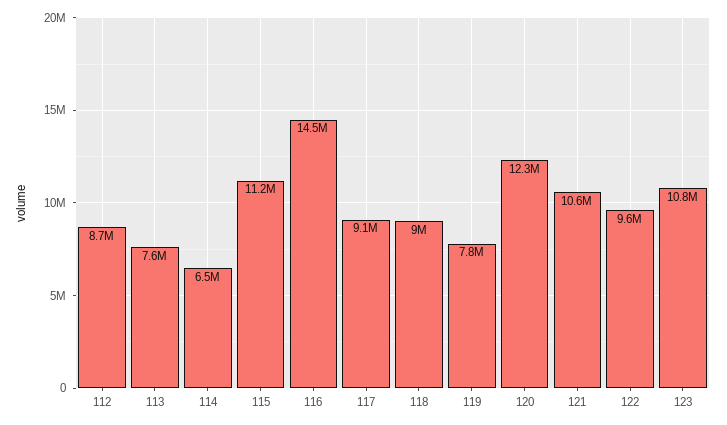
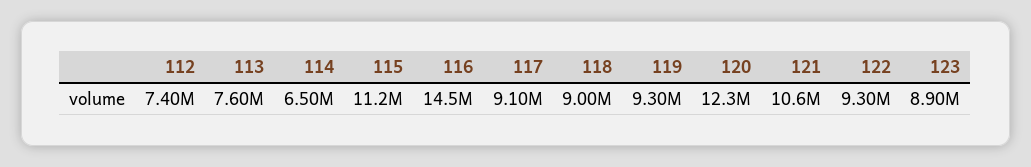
  {
-   "112": 8700000,
+   "112": 7400000,
    "113": 7600000,
    "114": 6500000,
    "115": 11200000,
    "116": 14500000,
    "117": 9100000,
    "118": 9000000,
-   "119": 7800000,
+   "119": 9300000,
    "120": 12300000,
    "121": 10600000,
-   "122": 9600000,
+   "122": 9300000,
-   "123": 10800000
+   "123": 8900000
  }

